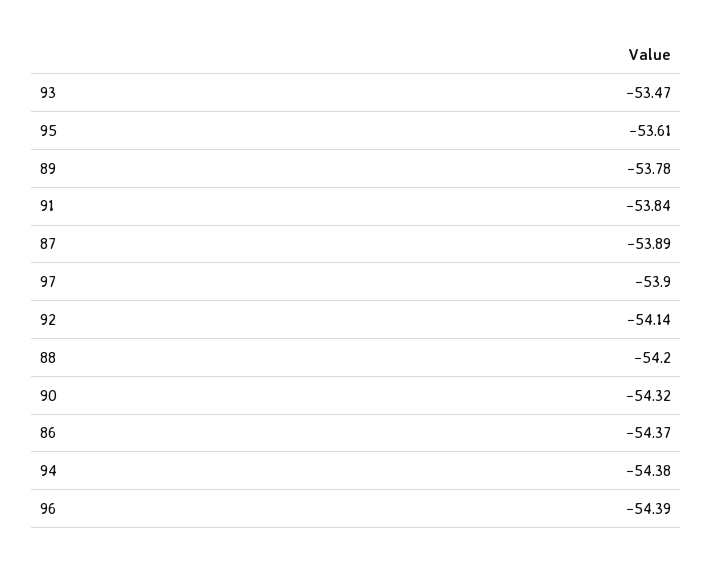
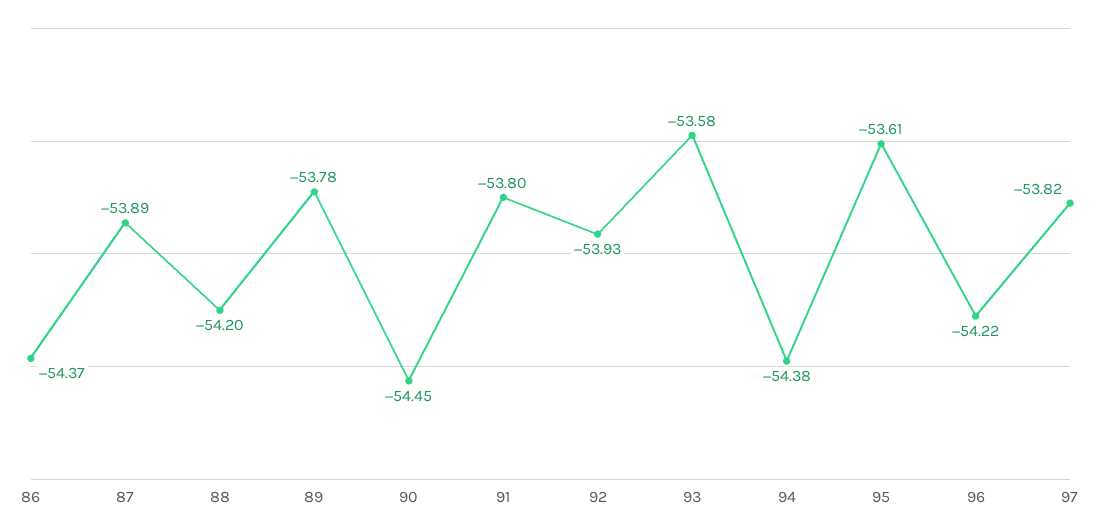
  {
-   "93": -53.47,
+   "93": -53.58,
    "95": -53.61,
    "89": -53.78,
-   "91": -53.84,
+   "91": -53.8,
    "87": -53.89,
-   "97": -53.9,
+   "97": -53.82,
-   "92": -54.14,
+   "92": -53.93,
    "88": -54.2,
-   "90": -54.32,
+   "90": -54.45,
    "86": -54.37,
    "94": -54.38,
-   "96": -54.39
+   "96": -54.22
  }

